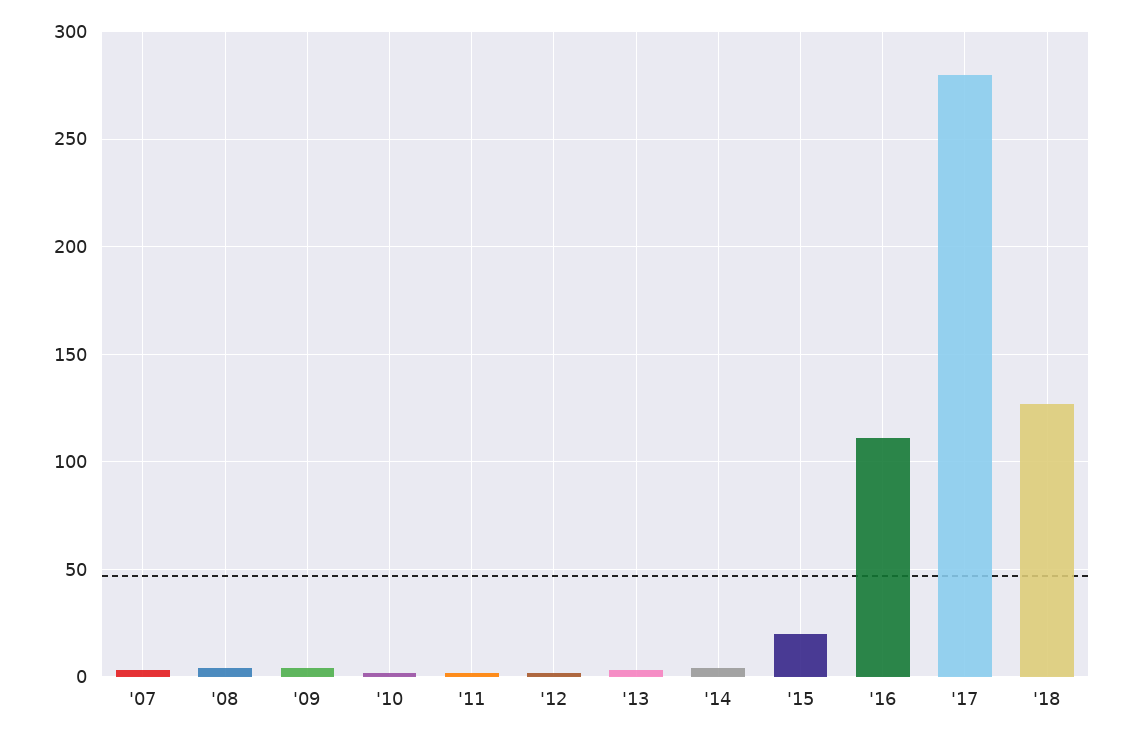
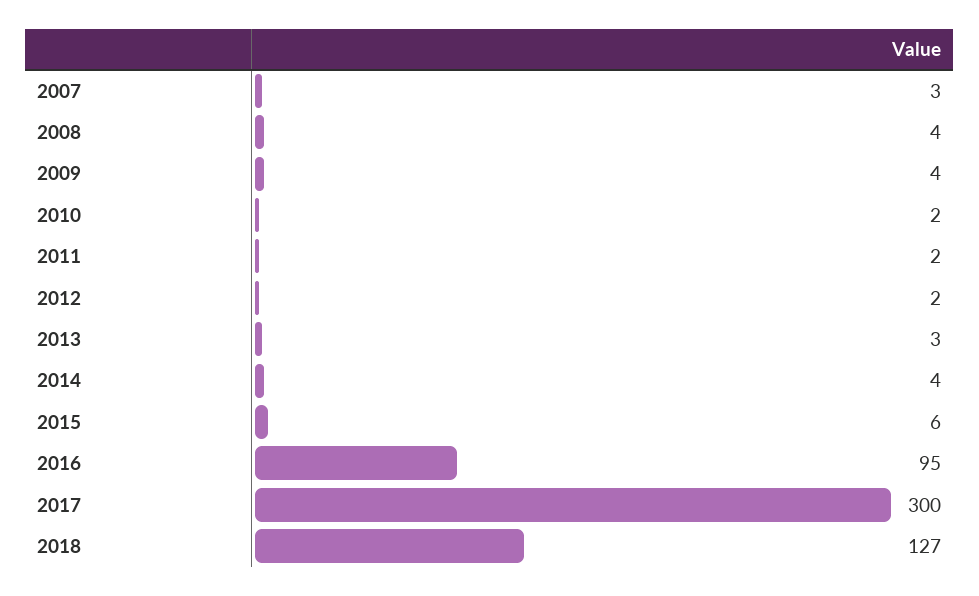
  {
    "'07": 3,
    "'08": 4,
    "'09": 4,
    "'10": 2,
    "'11": 2,
    "'12": 2,
    "'13": 3,
    "'14": 4,
-   "'15": 20,
+   "'15": 6,
-   "'16": 110,
+   "'16": 95,
-   "'17": 280,
+   "'17": 300,
    "'18": 127
  }

